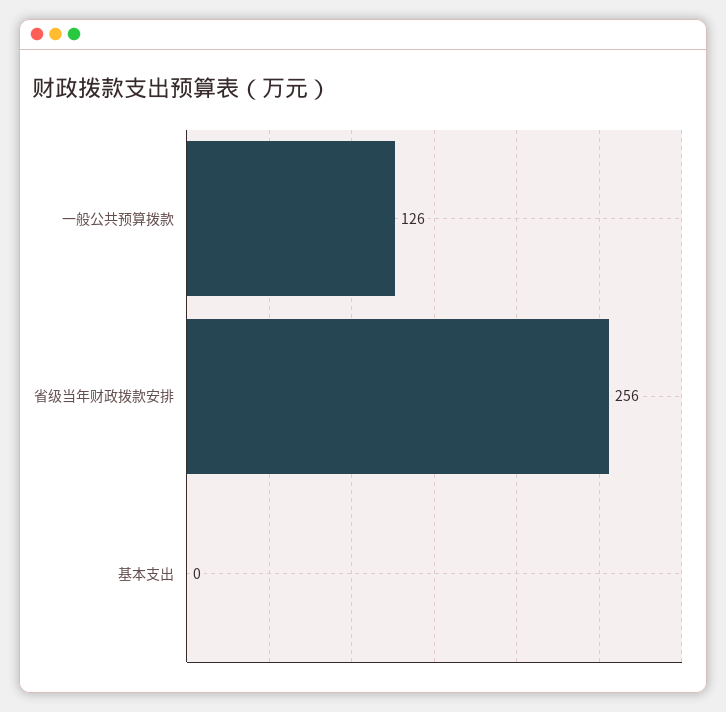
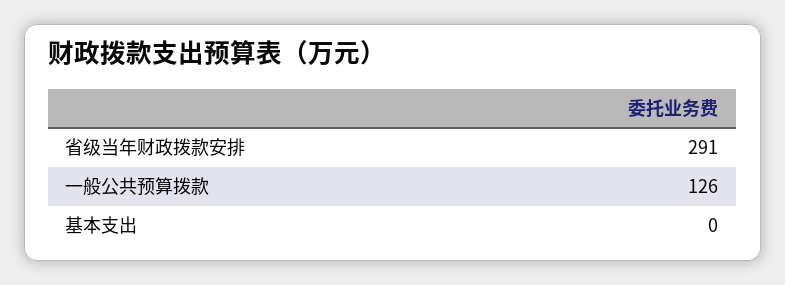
  {
    "一般公共预算拨款": 126,
-   "省级当年财政拨款安排": 256,
+   "省级当年财政拨款安排": 291,
    "基本支出": 0
  }

